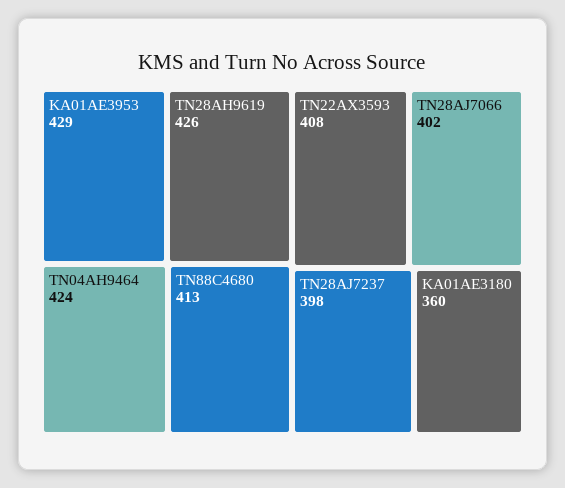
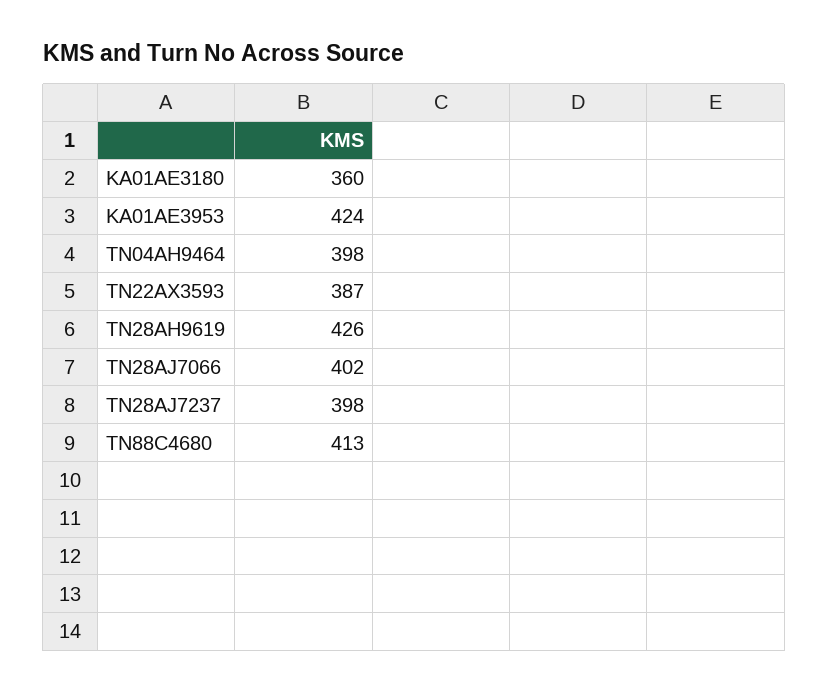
  {
-   "KA01AE3953": 429,
+   "KA01AE3953": 424,
    "TN28AH9619": 426,
-   "TN04AH9464": 424,
+   "TN04AH9464": 398,
    "TN88C4680": 413,
-   "TN22AX3593": 408,
+   "TN22AX3593": 387,
    "TN28AJ7066": 402,
    "TN28AJ7237": 398,
    "KA01AE3180": 360
  }

